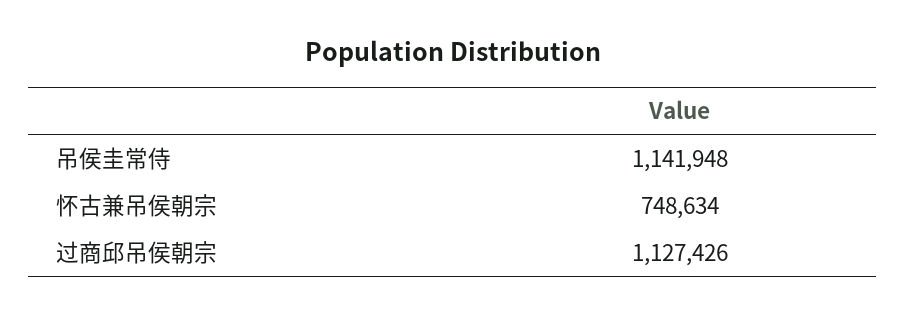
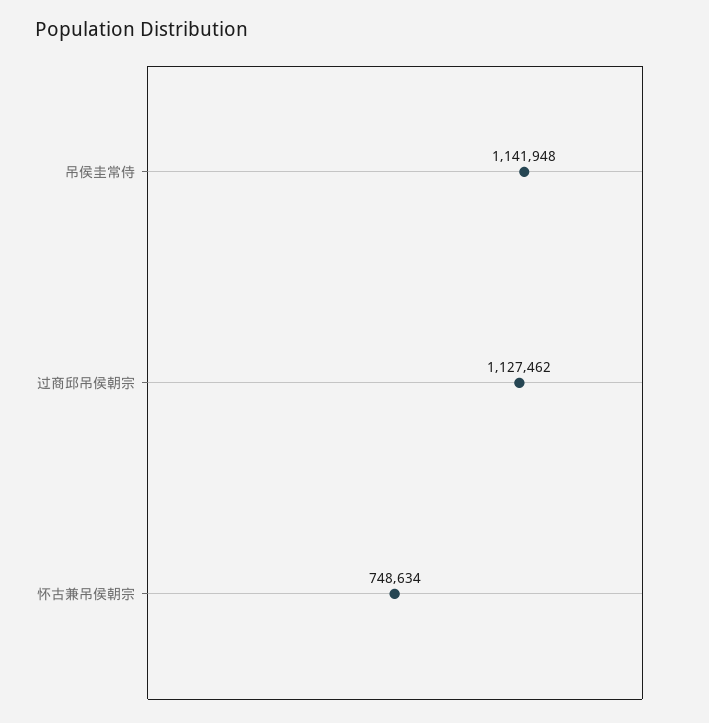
  {
    "吊侯圭常侍": 1141948,
    "怀古兼吊侯朝宗": 748634,
-   "过商邱吊侯朝宗": 1127426
+   "过商邱吊侯朝宗": 1127462
  }

